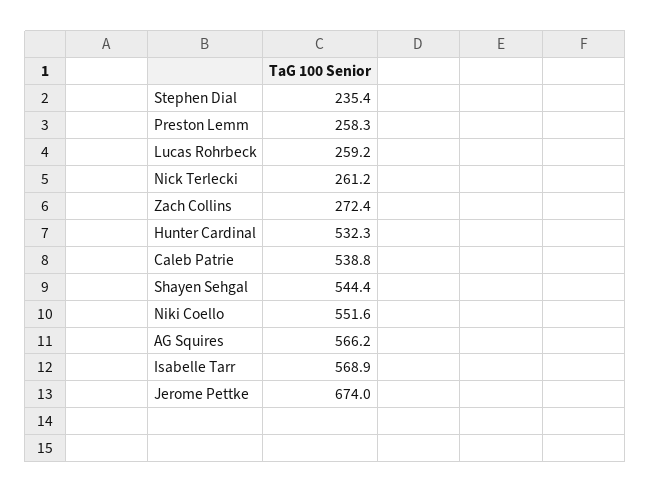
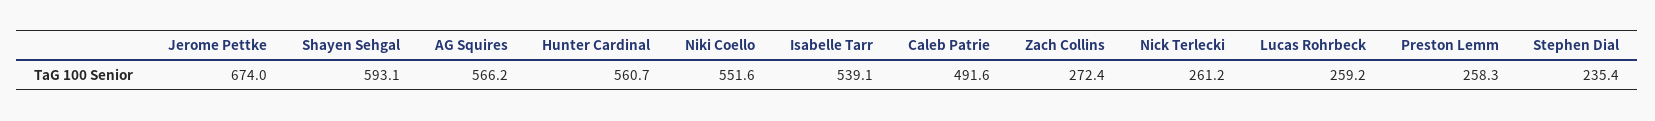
  {
    "Stephen Dial": 235.4,
    "Preston Lemm": 258.3,
    "Lucas Rohrbeck": 259.2,
    "Nick Terlecki": 261.2,
    "Zach Collins": 272.4,
-   "Hunter Cardinal": 532.3,
+   "Hunter Cardinal": 560.7,
-   "Caleb Patrie": 538.8,
+   "Caleb Patrie": 491.6,
-   "Shayen Sehgal": 544.4,
+   "Shayen Sehgal": 593.1,
    "Niki Coello": 551.6,
    "AG Squires": 566.2,
-   "Isabelle Tarr": 568.9,
+   "Isabelle Tarr": 539.1,
    "Jerome Pettke": 674
  }

